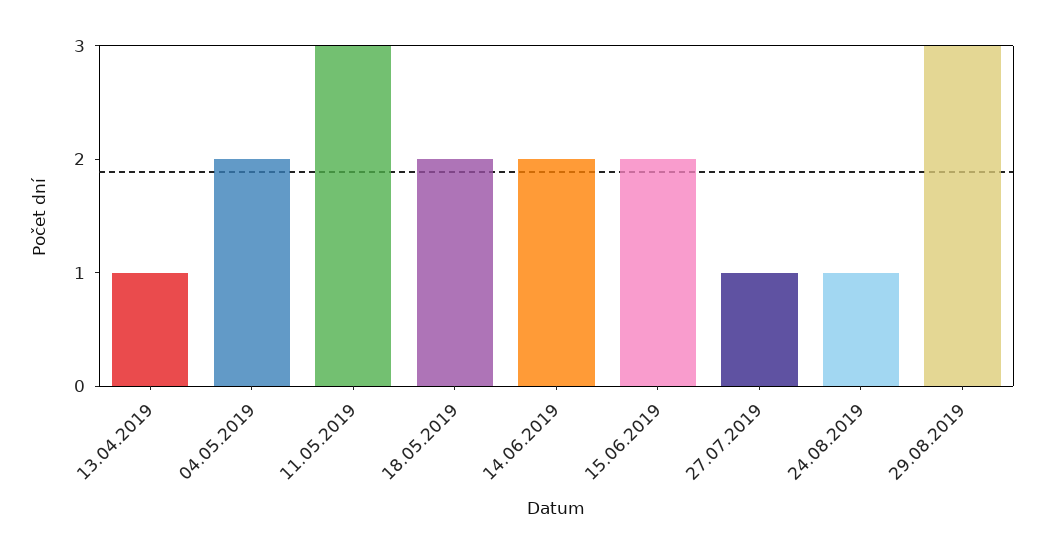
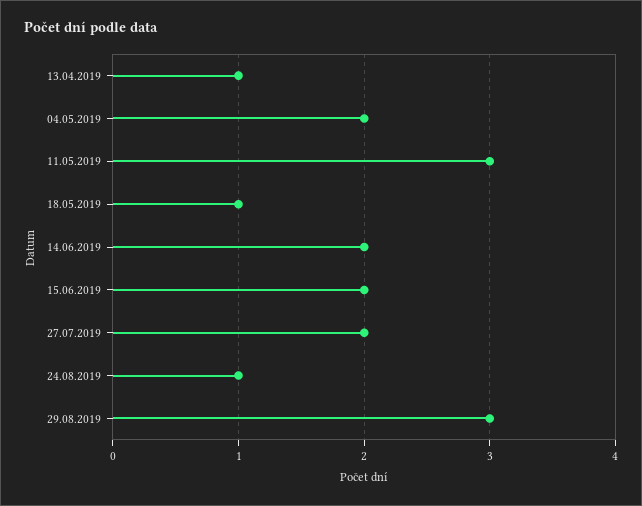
  {
    "13.04.2019": 1,
    "04.05.2019": 2,
    "11.05.2019": 3,
-   "18.05.2019": 2,
+   "18.05.2019": 1,
    "14.06.2019": 2,
    "15.06.2019": 2,
-   "27.07.2019": 1,
+   "27.07.2019": 2,
    "24.08.2019": 1,
    "29.08.2019": 3
  }

